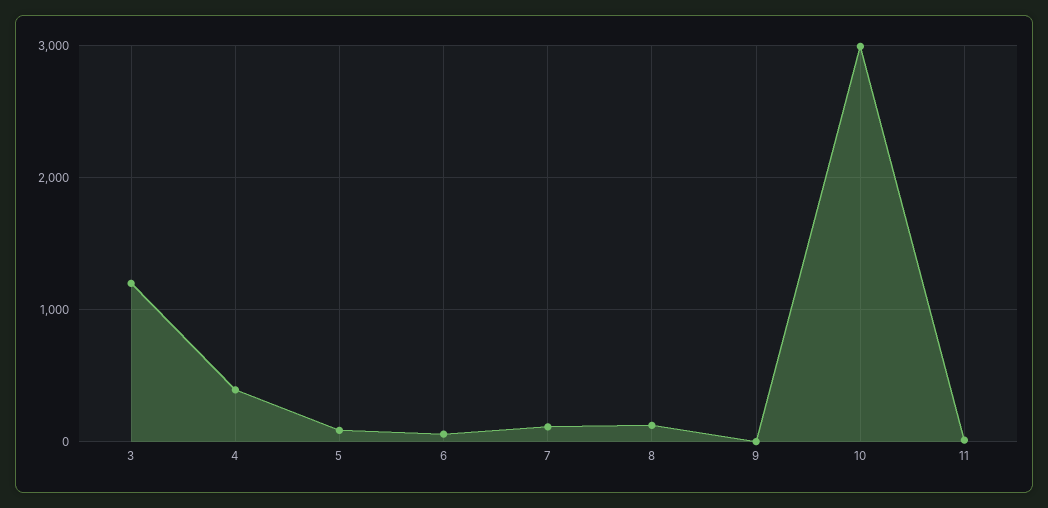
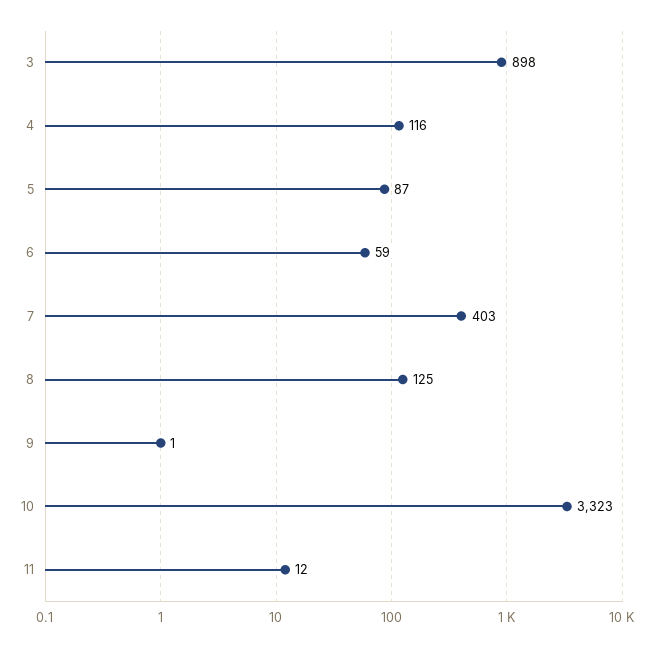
  {
-   "3": 1200,
+   "3": 898,
-   "4": 400,
+   "4": 116,
    "5": 87,
    "6": 59,
-   "7": 100,
+   "7": 403,
    "8": 125,
    "9": 1,
-   "10": 3000,
+   "10": 3323,
    "11": 12
  }

